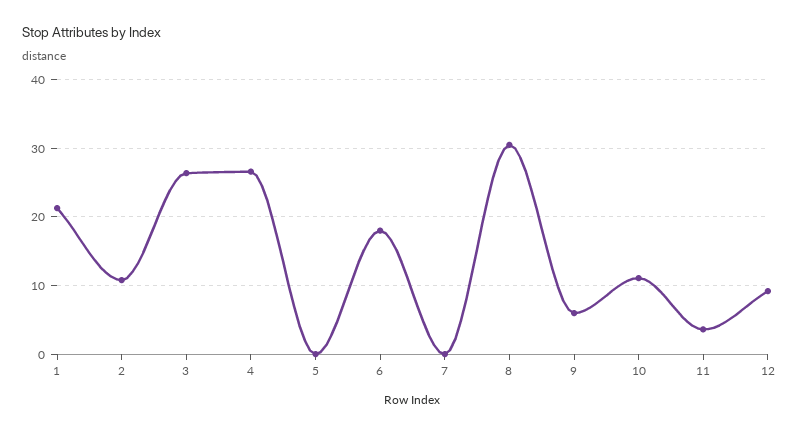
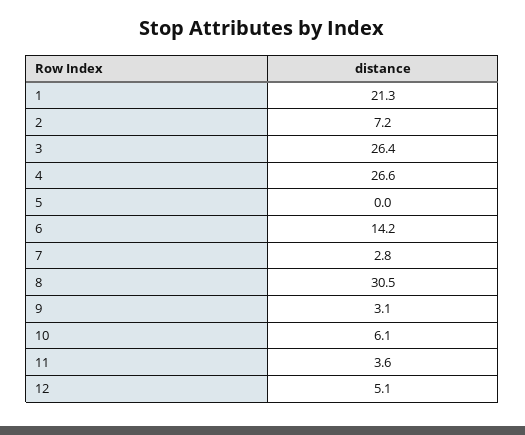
  {
    "1": 21.3,
-   "2": 11,
+   "2": 7.2,
    "3": 26.4,
    "4": 26.6,
    "5": 0,
-   "6": 18,
+   "6": 14.2,
-   "7": 0,
+   "7": 2.8,
    "8": 30.5,
-   "9": 6,
+   "9": 3.1,
-   "10": 11,
+   "10": 6.1,
    "11": 3.6,
-   "12": 9
+   "12": 5.1
  }

